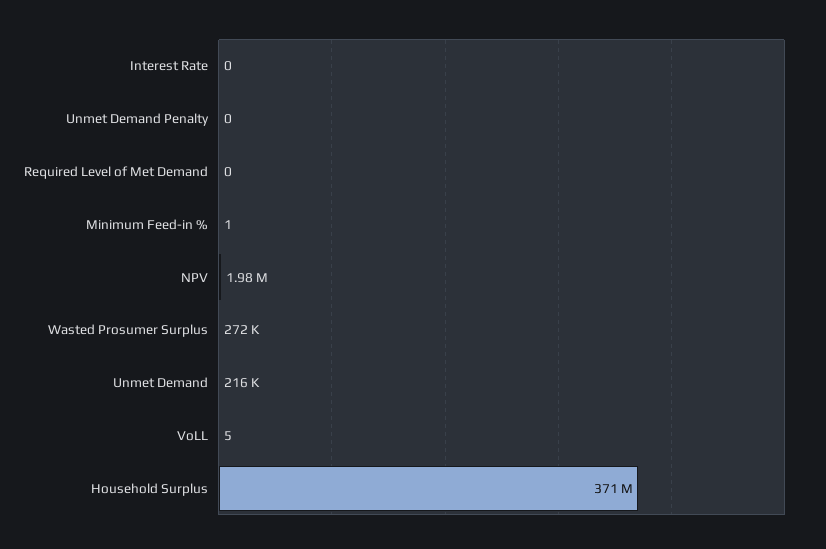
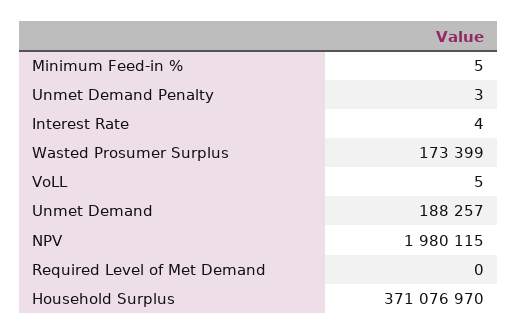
  {
-   "Interest Rate": 0,
+   "Interest Rate": 4,
-   "Unmet Demand Penalty": 0,
+   "Unmet Demand Penalty": 3,
    "Required Level of Met Demand": 0,
-   "Minimum Feed-in %": 1,
+   "Minimum Feed-in %": 5,
    "NPV": 1980115,
-   "Wasted Prosumer Surplus": 272000,
+   "Wasted Prosumer Surplus": 173399,
-   "Unmet Demand": 216000,
+   "Unmet Demand": 188257,
    "VoLL": 5,
    "Household Surplus": 371076970
  }

